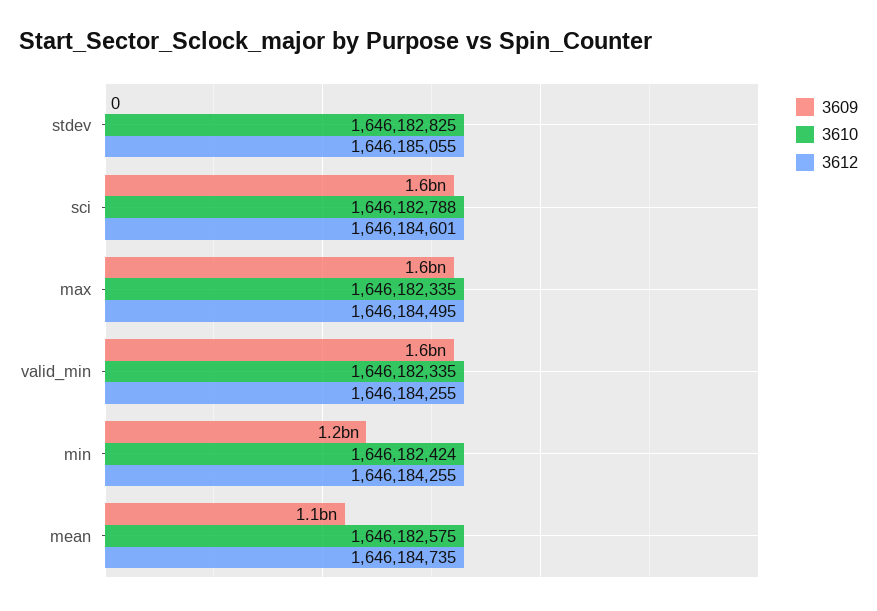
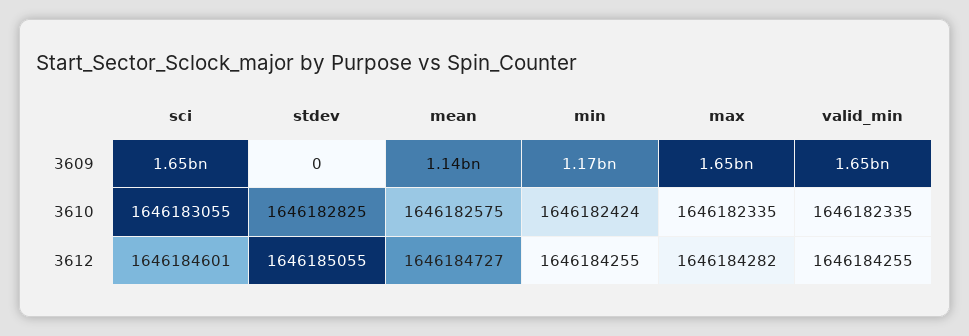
  {
    "3609": {
      "stdev": 0,
      "sci": 1650000000,
      "max": 1650000000,
      "valid_min": 1650000000,
      "min": 1170000000,
      "mean": 1140000000
    },
    "3610": {
      "stdev": 1646182825,
-     "sci": 1646182788,
+     "sci": 1646183055,
      "max": 1646182335,
      "valid_min": 1646182335,
      "min": 1646182424,
      "mean": 1646182575
    },
    "3612": {
      "stdev": 1646185055,
      "sci": 1646184601,
-     "max": 1646184495,
+     "max": 1646184282,
      "valid_min": 1646184255,
      "min": 1646184255,
-     "mean": 1646184735
+     "mean": 1646184727
    }
  }

